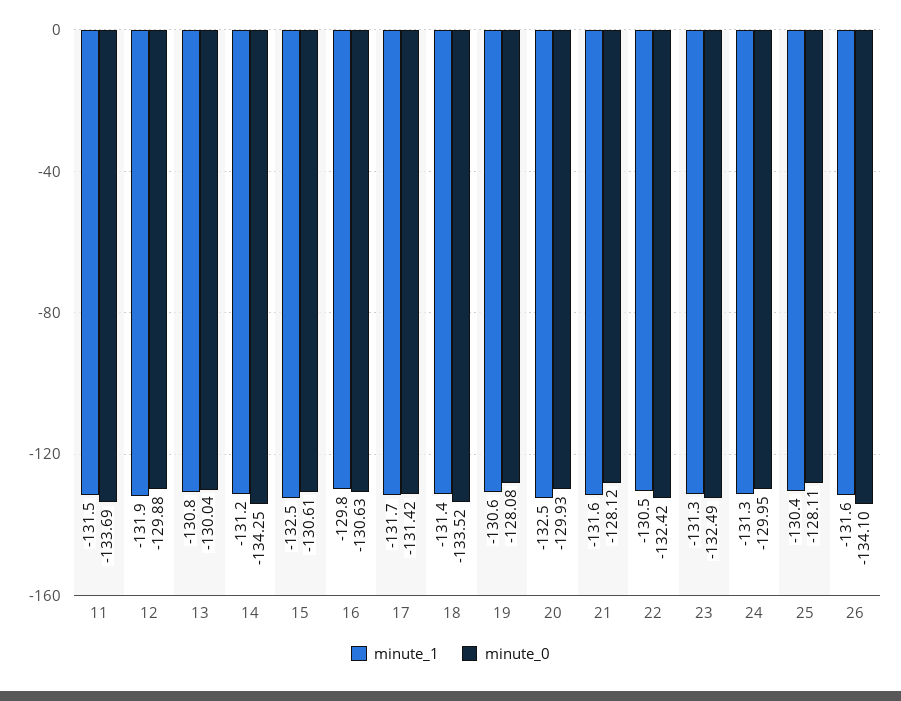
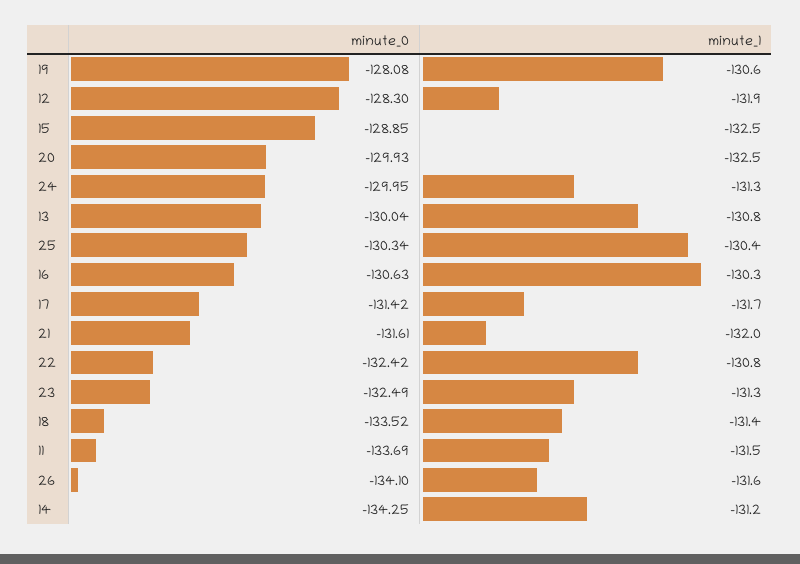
  {
    "minute_1": {
      "11": -131.5,
      "12": -131.9,
      "13": -130.8,
      "14": -131.2,
      "15": -132.5,
-     "16": -129.8,
+     "16": -130.3,
      "17": -131.7,
      "18": -131.4,
      "19": -130.6,
      "20": -132.5,
-     "21": -131.6,
+     "21": -132,
-     "22": -130.5,
+     "22": -130.8,
      "23": -131.3,
      "24": -131.3,
      "25": -130.4,
      "26": -131.6
    },
    "minute_0": {
      "11": -133.69,
-     "12": -129.88,
+     "12": -128.3,
      "13": -130.04,
      "14": -134.25,
-     "15": -130.61,
+     "15": -128.85,
      "16": -130.63,
      "17": -131.42,
      "18": -133.52,
      "19": -128.08,
      "20": -129.93,
-     "21": -128.12,
+     "21": -131.61,
      "22": -132.42,
      "23": -132.49,
      "24": -129.95,
-     "25": -128.11,
+     "25": -130.34,
      "26": -134.1
    }
  }

